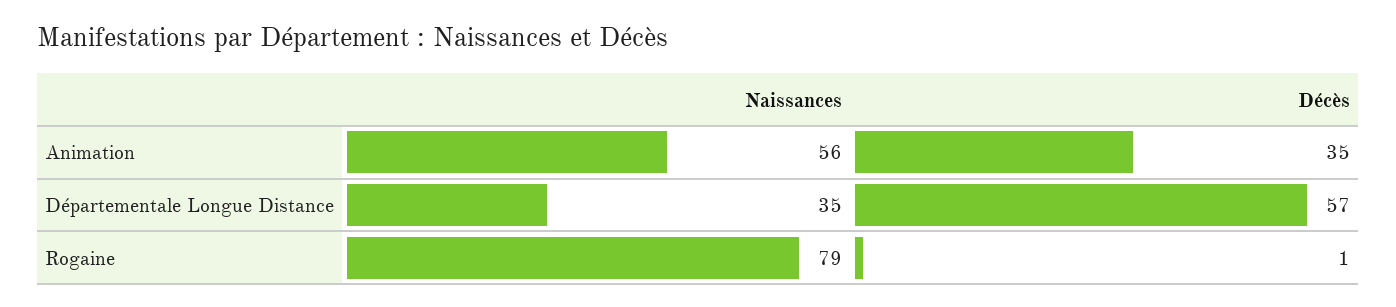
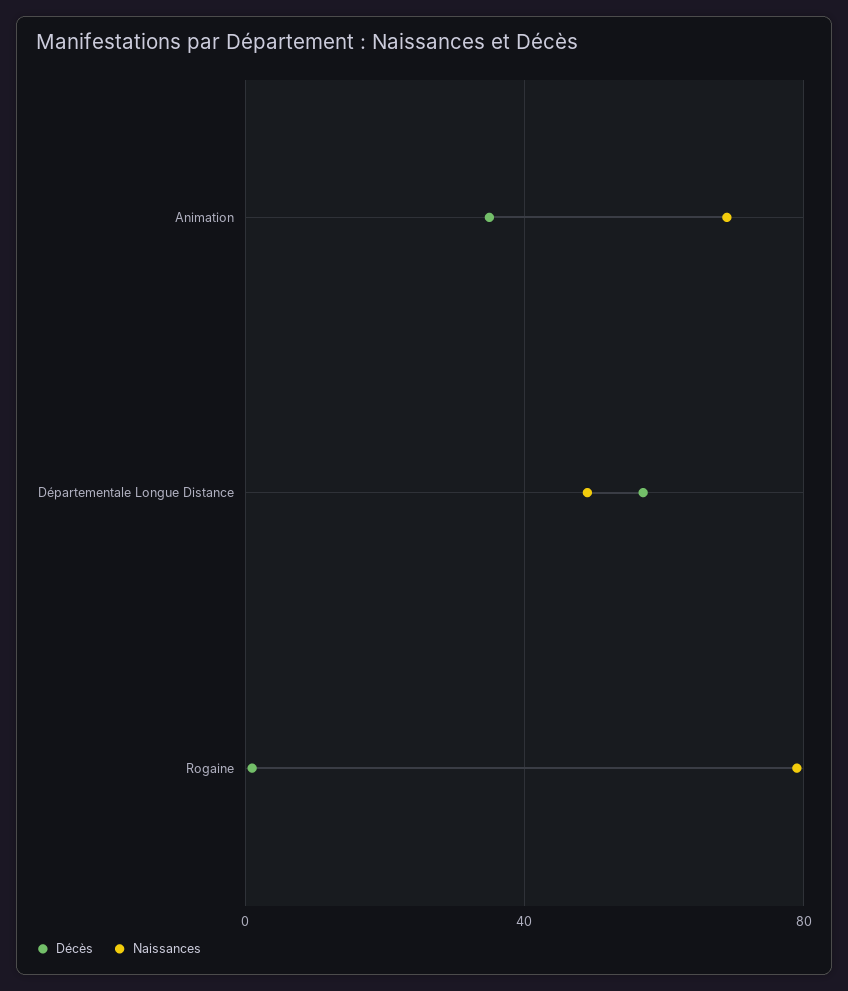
  {
    "Naissances": {
-     "Animation": 56,
+     "Animation": 70,
-     "Départementale Longue Distance": 35,
+     "Départementale Longue Distance": 50,
      "Rogaine": 79
    },
    "Décès": {
      "Animation": 35,
      "Départementale Longue Distance": 57,
      "Rogaine": 1
    }
  }

